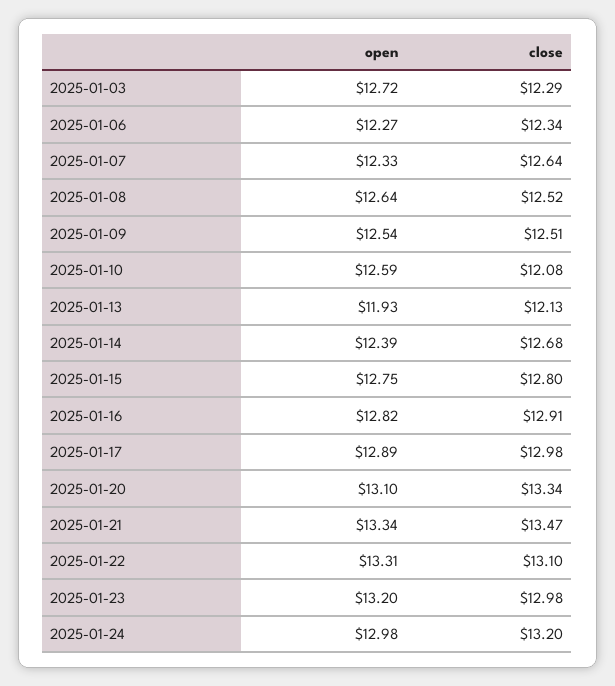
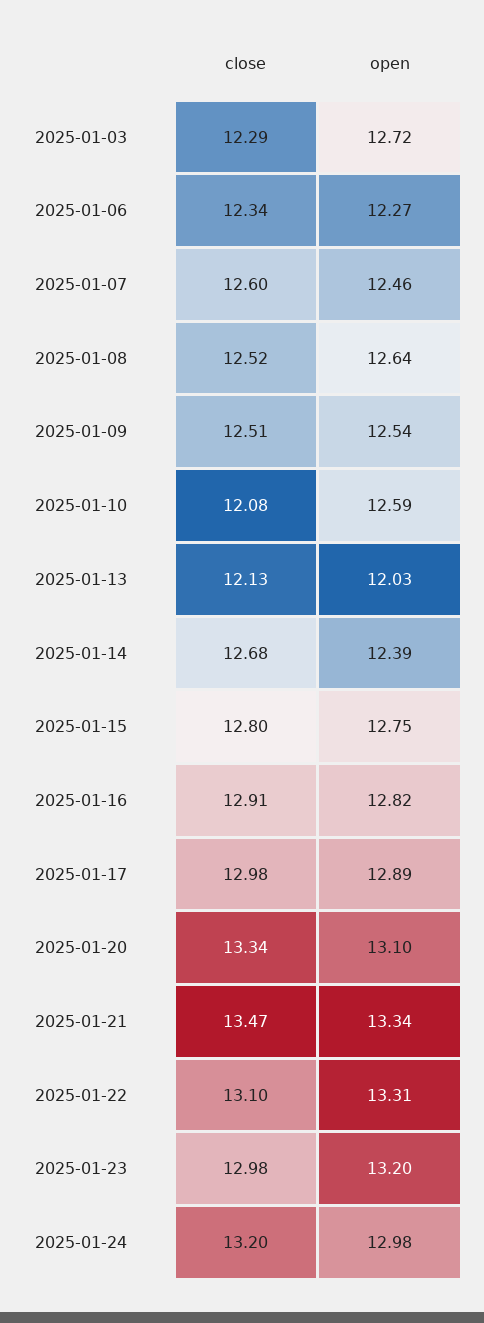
  {
    "open": {
      "2025-01-03": 12.72,
      "2025-01-06": 12.27,
-     "2025-01-07": 12.33,
+     "2025-01-07": 12.46,
      "2025-01-08": 12.64,
      "2025-01-09": 12.54,
      "2025-01-10": 12.59,
-     "2025-01-13": 11.93,
+     "2025-01-13": 12.03,
      "2025-01-14": 12.39,
      "2025-01-15": 12.75,
      "2025-01-16": 12.82,
      "2025-01-17": 12.89,
      "2025-01-20": 13.1,
      "2025-01-21": 13.34,
      "2025-01-22": 13.31,
      "2025-01-23": 13.2,
      "2025-01-24": 12.98
    },
    "close": {
      "2025-01-03": 12.29,
      "2025-01-06": 12.34,
-     "2025-01-07": 12.64,
+     "2025-01-07": 12.6,
      "2025-01-08": 12.52,
      "2025-01-09": 12.51,
      "2025-01-10": 12.08,
      "2025-01-13": 12.13,
      "2025-01-14": 12.68,
      "2025-01-15": 12.8,
      "2025-01-16": 12.91,
      "2025-01-17": 12.98,
      "2025-01-20": 13.34,
      "2025-01-21": 13.47,
      "2025-01-22": 13.1,
      "2025-01-23": 12.98,
      "2025-01-24": 13.2
    }
  }

